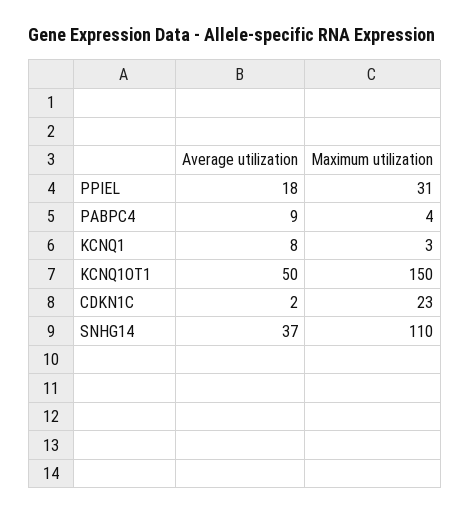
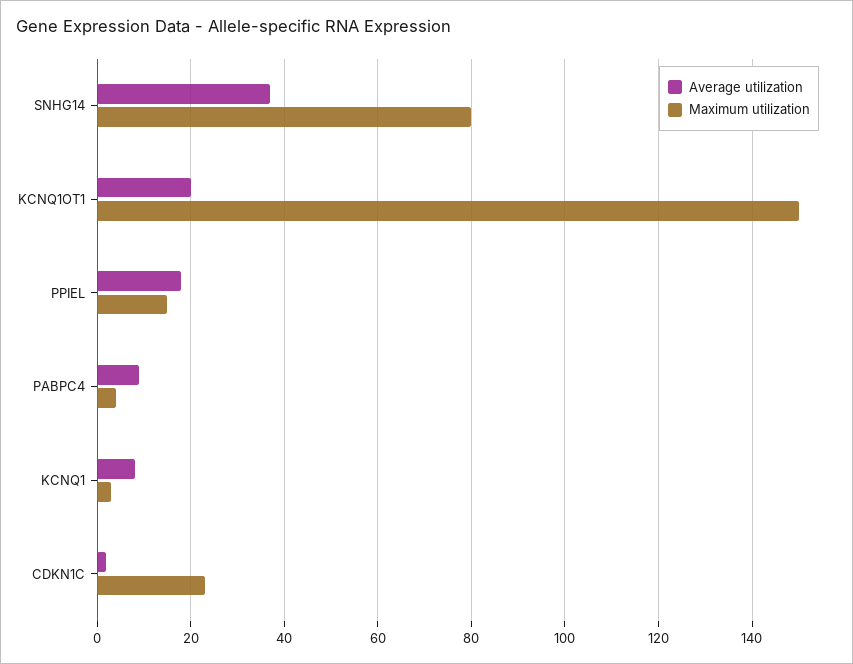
  {
    "Average utilization": {
      "PPIEL": 18,
      "PABPC4": 9,
      "KCNQ1": 8,
-     "KCNQ1OT1": 50,
+     "KCNQ1OT1": 20,
      "CDKN1C": 2,
      "SNHG14": 37
    },
    "Maximum utilization": {
-     "PPIEL": 31,
+     "PPIEL": 15,
      "PABPC4": 4,
      "KCNQ1": 3,
      "KCNQ1OT1": 150,
      "CDKN1C": 23,
-     "SNHG14": 110
+     "SNHG14": 80
    }
  }

